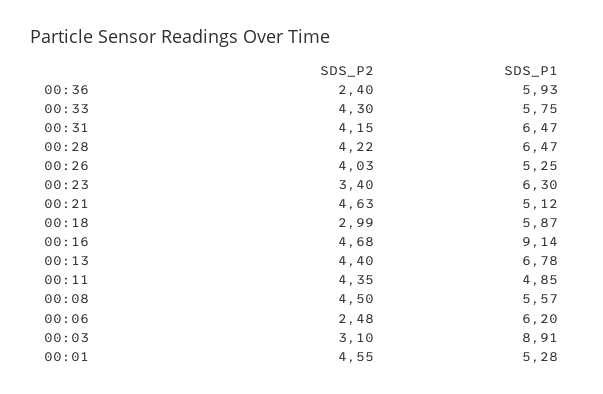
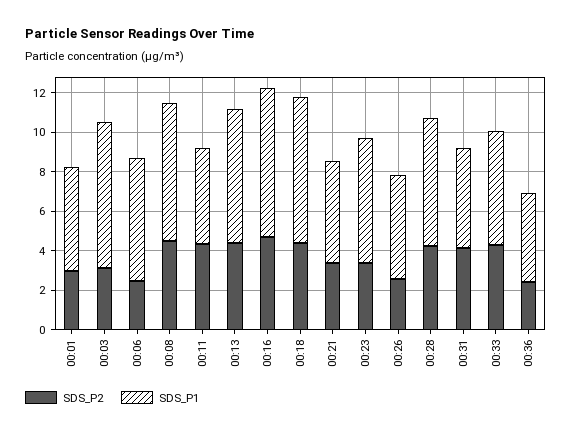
  {
    "SDS_P2": {
      "00:36": 2.4,
      "00:33": 4.3,
      "00:31": 4.15,
      "00:28": 4.22,
-     "00:26": 4.03,
+     "00:26": 2.5,
      "00:23": 3.4,
-     "00:21": 4.63,
+     "00:21": 3.5,
-     "00:18": 2.99,
+     "00:18": 4.5,
      "00:16": 4.68,
      "00:13": 4.4,
      "00:11": 4.35,
      "00:08": 4.5,
      "00:06": 2.48,
      "00:03": 3.1,
-     "00:01": 4.55
+     "00:01": 3
    },
    "SDS_P1": {
-     "00:36": 5.93,
+     "00:36": 4.5,
      "00:33": 5.75,
-     "00:31": 6.47,
+     "00:31": 5,
      "00:28": 6.47,
      "00:26": 5.25,
      "00:23": 6.3,
      "00:21": 5.12,
-     "00:18": 5.87,
+     "00:18": 7.5,
-     "00:16": 9.14,
+     "00:16": 7.5,
      "00:13": 6.78,
      "00:11": 4.85,
-     "00:08": 5.57,
+     "00:08": 7,
      "00:06": 6.2,
-     "00:03": 8.91,
+     "00:03": 7.5,
      "00:01": 5.28
    }
  }

